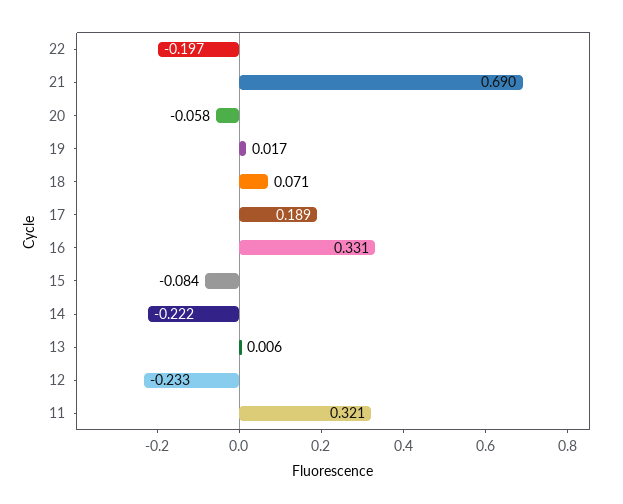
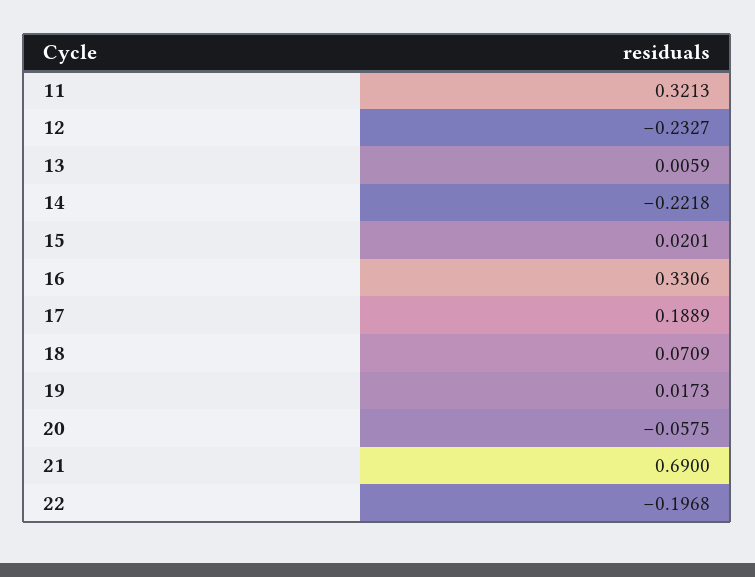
  {
    "22": -0.1968,
    "21": 0.69,
    "20": -0.0575,
    "19": 0.0173,
    "18": 0.0709,
    "17": 0.1889,
    "16": 0.3306,
-   "15": -0.084,
+   "15": 0.0201,
    "14": -0.2218,
    "13": 0.0059,
    "12": -0.2327,
    "11": 0.3213
  }

